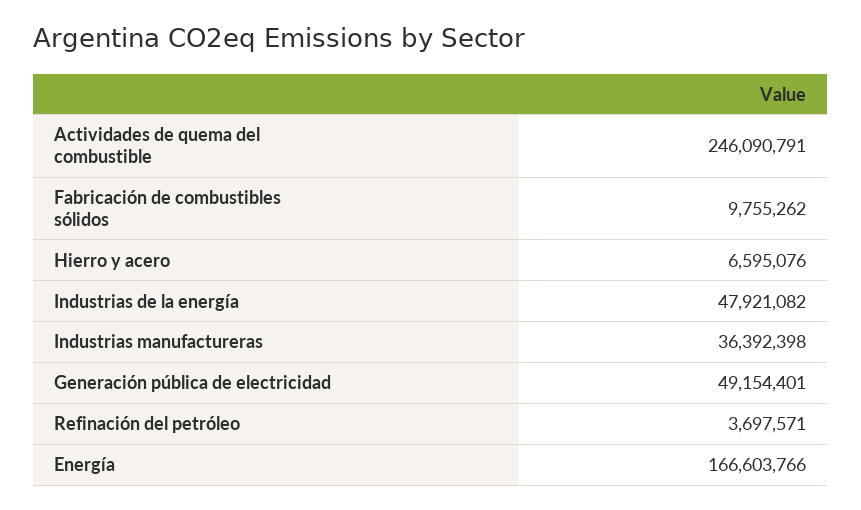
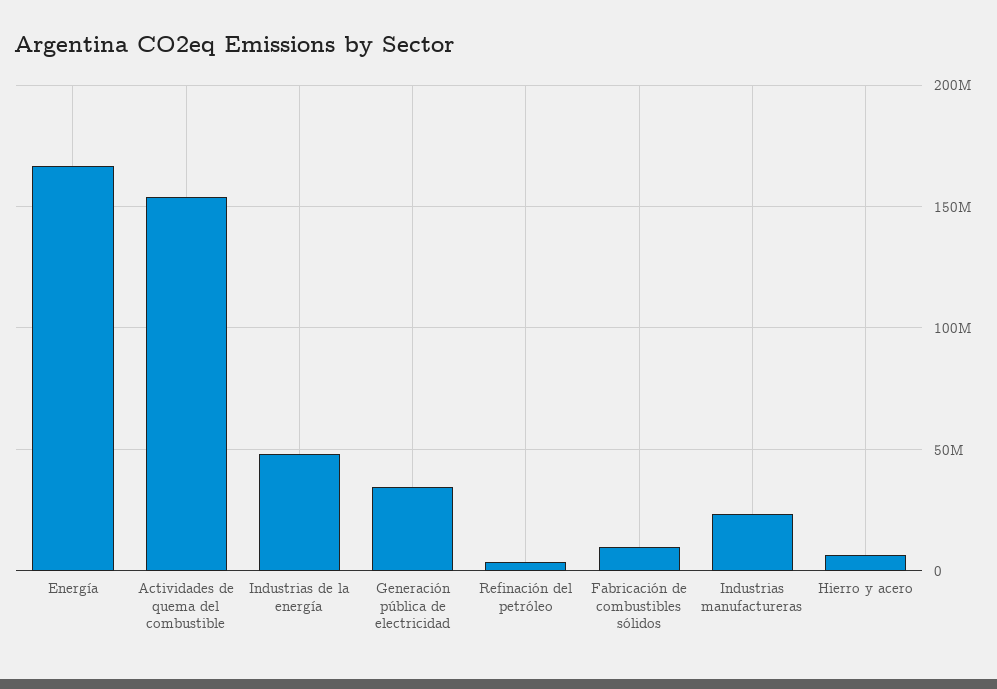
  {
-   "Actividades de quema del combustible": 246090791,
+   "Actividades de quema del combustible": 155000000,
    "Fabricación de combustibles sólidos": 9755262,
    "Hierro y acero": 6595076,
    "Industrias de la energía": 47921082,
-   "Industrias manufactureras": 36392398,
+   "Industrias manufactureras": 25000000,
-   "Generación pública de electricidad": 49154401,
+   "Generación pública de electricidad": 35000000,
    "Refinación del petróleo": 3697571,
    "Energía": 166603766
  }

